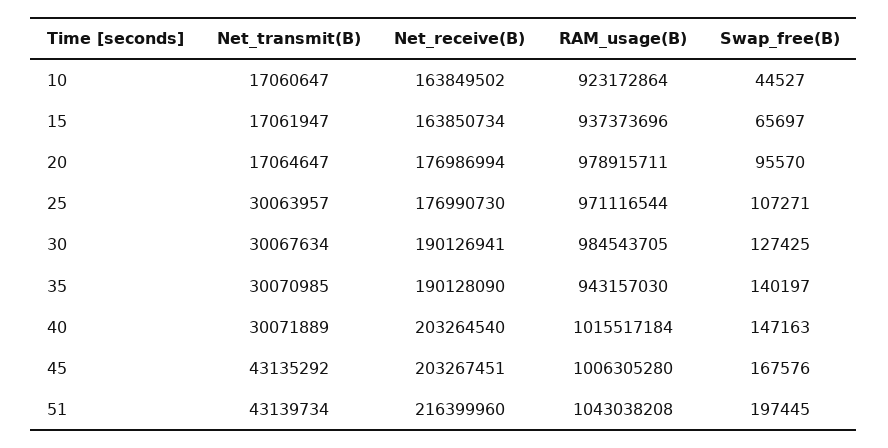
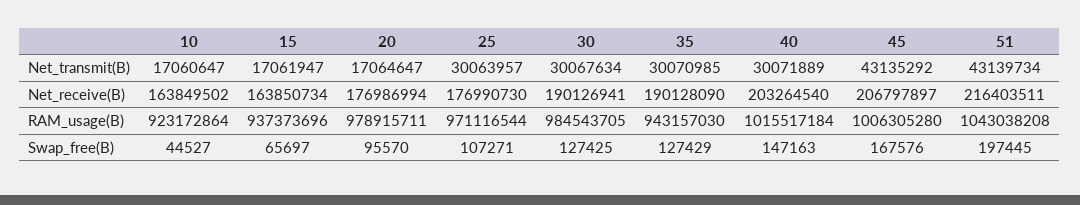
  {
    "Net_transmit(B)": {
      "10": 17060647,
      "15": 17061947,
      "20": 17064647,
      "25": 30063957,
      "30": 30067634,
      "35": 30070985,
      "40": 30071889,
      "45": 43135292,
      "51": 43139734
    },
    "Net_receive(B)": {
      "10": 163849502,
      "15": 163850734,
      "20": 176986994,
      "25": 176990730,
      "30": 190126941,
      "35": 190128090,
      "40": 203264540,
-     "45": 203267451,
+     "45": 206797897,
-     "51": 216399960
+     "51": 216403511
    },
    "RAM_usage(B)": {
      "10": 923172864,
      "15": 937373696,
      "20": 978915711,
      "25": 971116544,
      "30": 984543705,
      "35": 943157030,
      "40": 1015517184,
      "45": 1006305280,
      "51": 1043038208
    },
    "Swap_free(B)": {
      "10": 44527,
      "15": 65697,
      "20": 95570,
      "25": 107271,
      "30": 127425,
-     "35": 140197,
+     "35": 127429,
      "40": 147163,
      "45": 167576,
      "51": 197445
    }
  }

